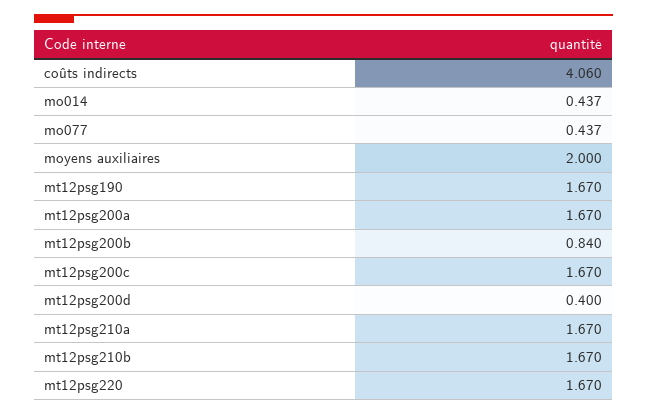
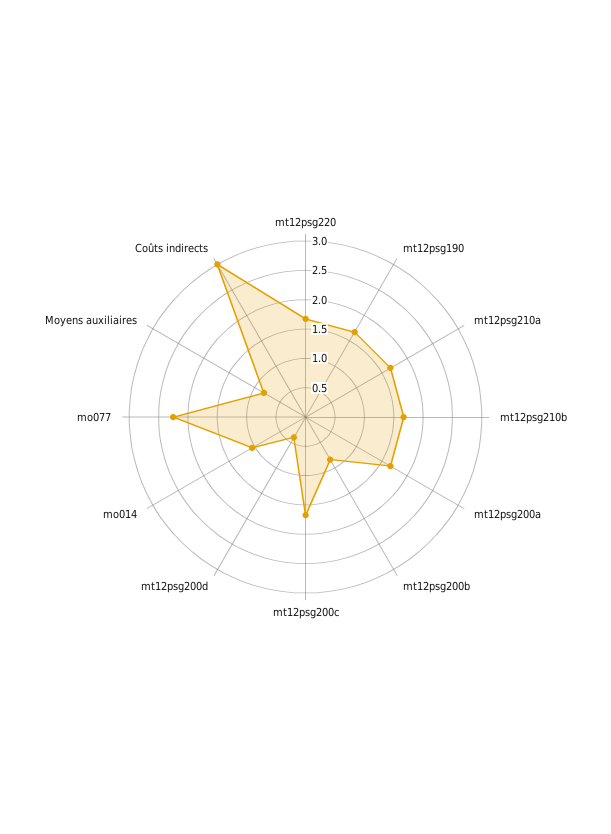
  {
-   "coûts indirects": 4.06,
+   "coûts indirects": 3,
-   "mo014": 0.437,
+   "mo014": 1,
-   "mo077": 0.437,
+   "mo077": 2.25,
-   "moyens auxiliaires": 2,
+   "moyens auxiliaires": 0.75,
    "mt12psg190": 1.67,
    "mt12psg200a": 1.67,
    "mt12psg200b": 0.84,
    "mt12psg200c": 1.67,
    "mt12psg200d": 0.4,
    "mt12psg210a": 1.67,
    "mt12psg210b": 1.67,
    "mt12psg220": 1.67
  }

